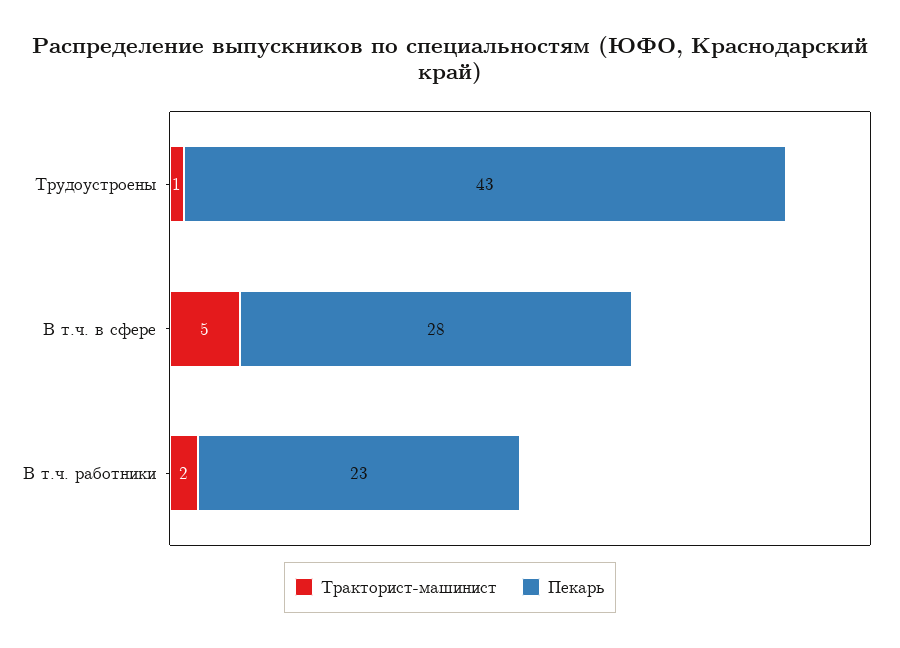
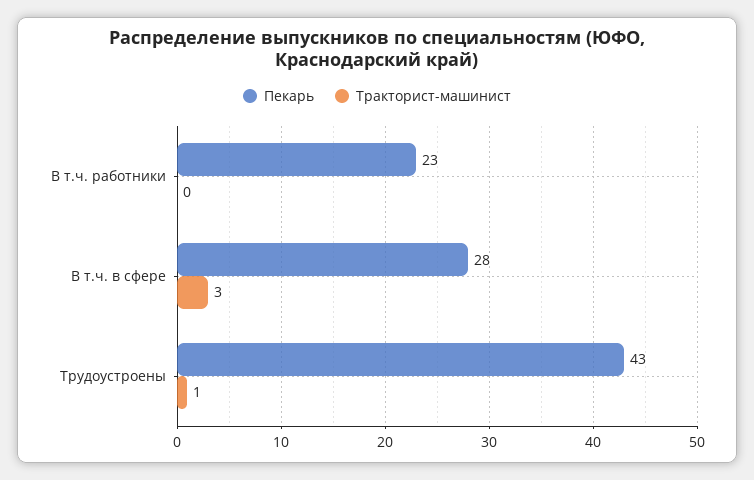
  {
    "Тракторист-машинист": {
      "Трудоустроены": 1,
-     "В т.ч. в сфере": 5,
+     "В т.ч. в сфере": 3,
-     "В т.ч. работники": 2
+     "В т.ч. работники": 0
    },
    "Пекарь": {
      "Трудоустроены": 43,
      "В т.ч. в сфере": 28,
      "В т.ч. работники": 23
    }
  }

